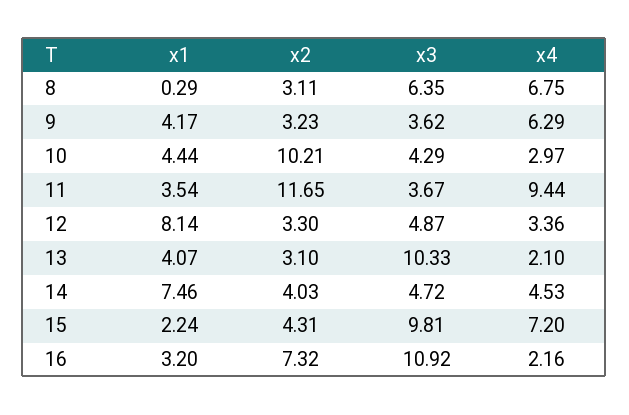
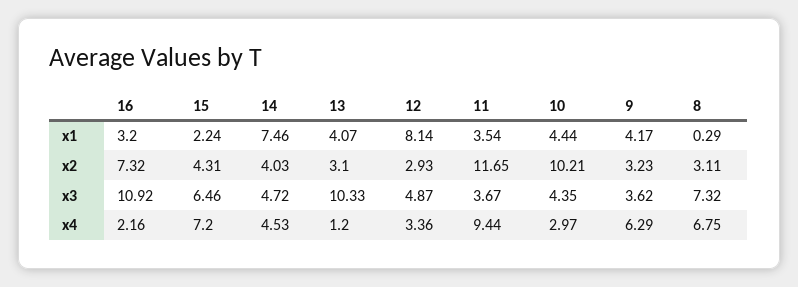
  {
    "x1": {
      "8": 0.29,
      "9": 4.17,
      "10": 4.44,
      "11": 3.54,
      "12": 8.14,
      "13": 4.07,
      "14": 7.46,
      "15": 2.24,
      "16": 3.2
    },
    "x2": {
      "8": 3.11,
      "9": 3.23,
      "10": 10.21,
      "11": 11.65,
-     "12": 3.3,
+     "12": 2.93,
      "13": 3.1,
      "14": 4.03,
      "15": 4.31,
      "16": 7.32
    },
    "x3": {
-     "8": 6.35,
+     "8": 7.32,
      "9": 3.62,
-     "10": 4.29,
+     "10": 4.35,
      "11": 3.67,
      "12": 4.87,
      "13": 10.33,
      "14": 4.72,
-     "15": 9.81,
+     "15": 6.46,
      "16": 10.92
    },
    "x4": {
      "8": 6.75,
      "9": 6.29,
      "10": 2.97,
      "11": 9.44,
      "12": 3.36,
-     "13": 2.1,
+     "13": 1.2,
      "14": 4.53,
      "15": 7.2,
      "16": 2.16
    }
  }

